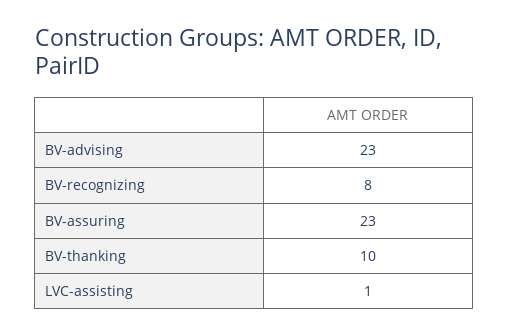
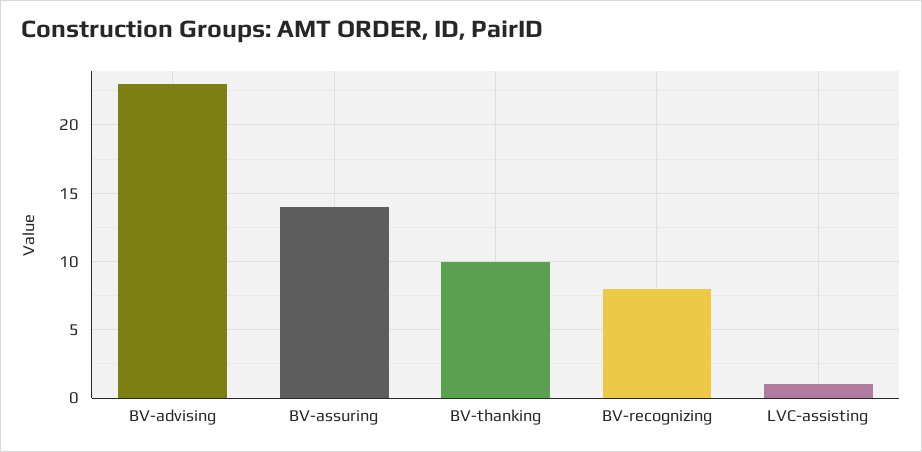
  {
    "BV-advising": 23,
    "BV-recognizing": 8,
-   "BV-assuring": 23,
+   "BV-assuring": 14,
    "BV-thanking": 10,
    "LVC-assisting": 1
  }

